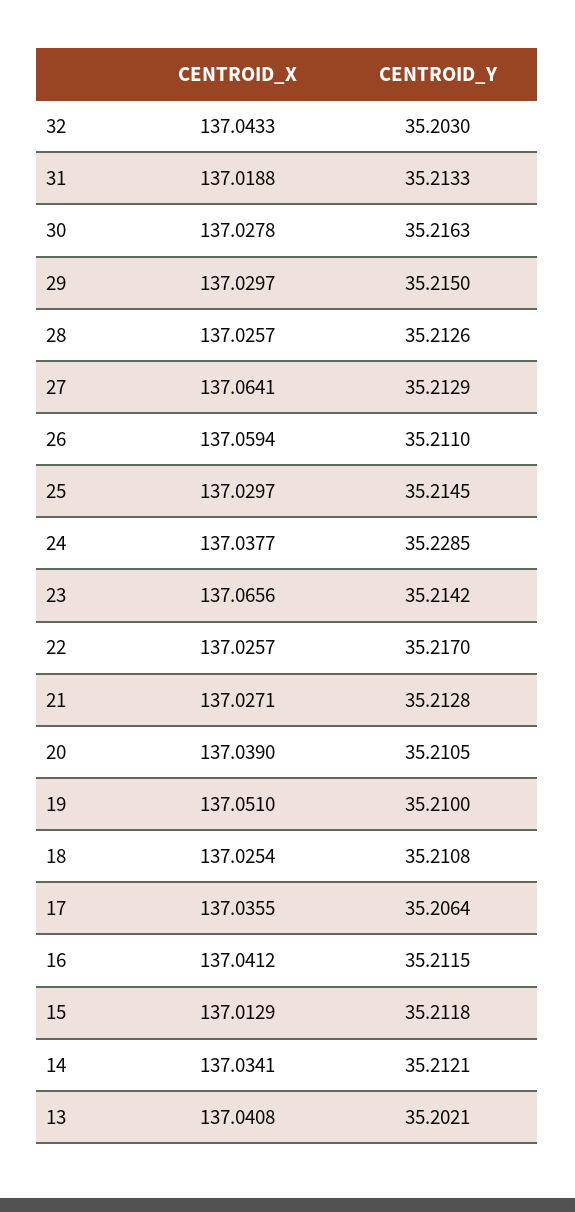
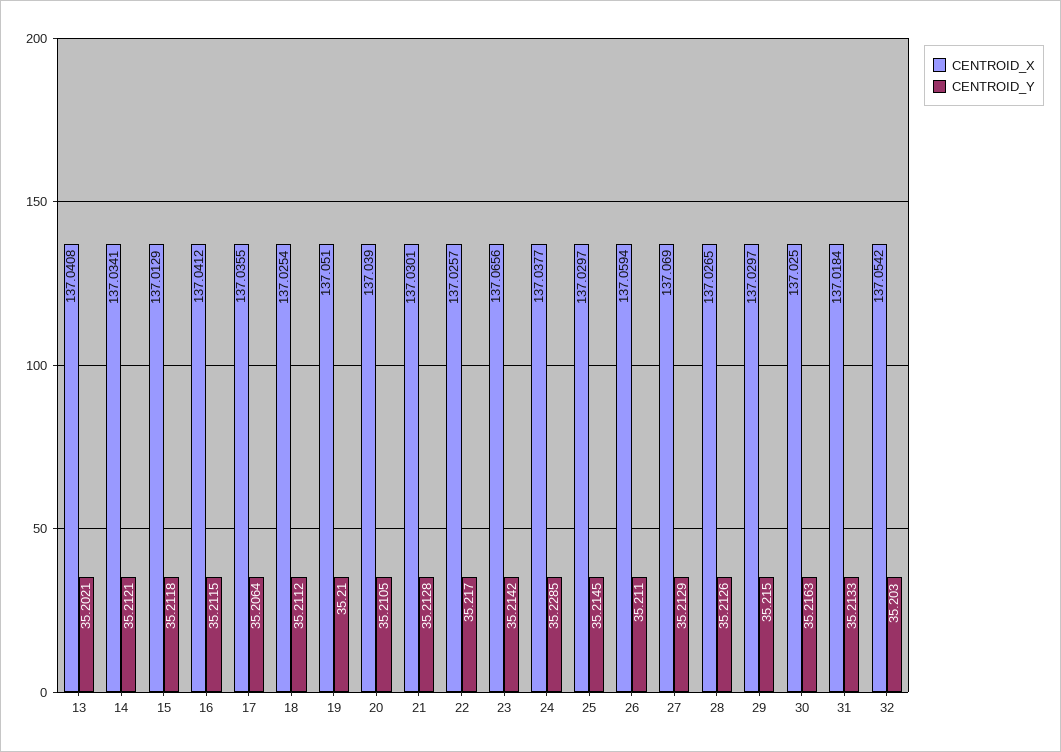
  {
    "CENTROID_X": {
-     "32": 137.0433,
+     "32": 137.0542,
-     "31": 137.0188,
+     "31": 137.0184,
-     "30": 137.0278,
+     "30": 137.025,
      "29": 137.0297,
-     "28": 137.0257,
+     "28": 137.0265,
-     "27": 137.0641,
+     "27": 137.069,
      "26": 137.0594,
      "25": 137.0297,
      "24": 137.0377,
      "23": 137.0656,
      "22": 137.0257,
-     "21": 137.0271,
+     "21": 137.0301,
      "20": 137.039,
      "19": 137.051,
      "18": 137.0254,
      "17": 137.0355,
      "16": 137.0412,
      "15": 137.0129,
      "14": 137.0341,
      "13": 137.0408
    },
    "CENTROID_Y": {
      "32": 35.203,
      "31": 35.2133,
      "30": 35.2163,
      "29": 35.215,
      "28": 35.2126,
      "27": 35.2129,
      "26": 35.211,
      "25": 35.2145,
      "24": 35.2285,
      "23": 35.2142,
      "22": 35.217,
      "21": 35.2128,
      "20": 35.2105,
      "19": 35.21,
-     "18": 35.2108,
+     "18": 35.2112,
      "17": 35.2064,
      "16": 35.2115,
      "15": 35.2118,
      "14": 35.2121,
      "13": 35.2021
    }
  }

